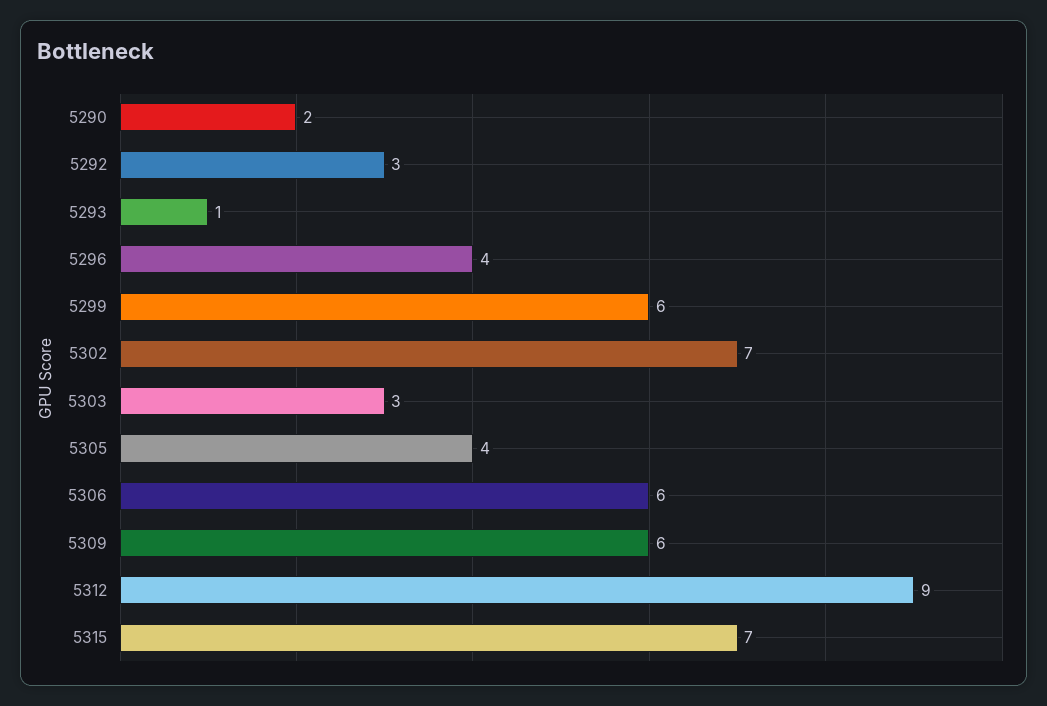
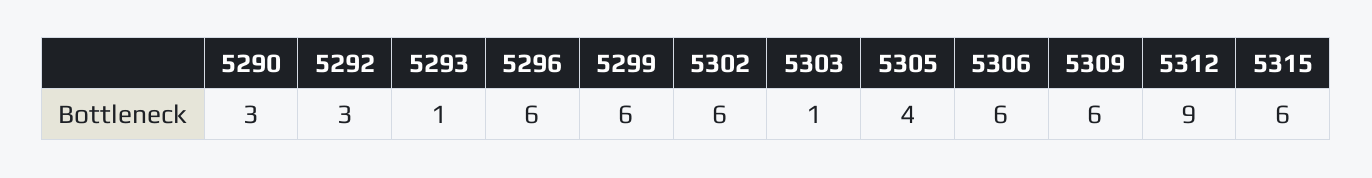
  {
-   "5290": 2,
+   "5290": 3,
    "5292": 3,
    "5293": 1,
-   "5296": 4,
+   "5296": 6,
    "5299": 6,
-   "5302": 7,
+   "5302": 6,
-   "5303": 3,
+   "5303": 1,
    "5305": 4,
    "5306": 6,
    "5309": 6,
    "5312": 9,
-   "5315": 7
+   "5315": 6
  }

